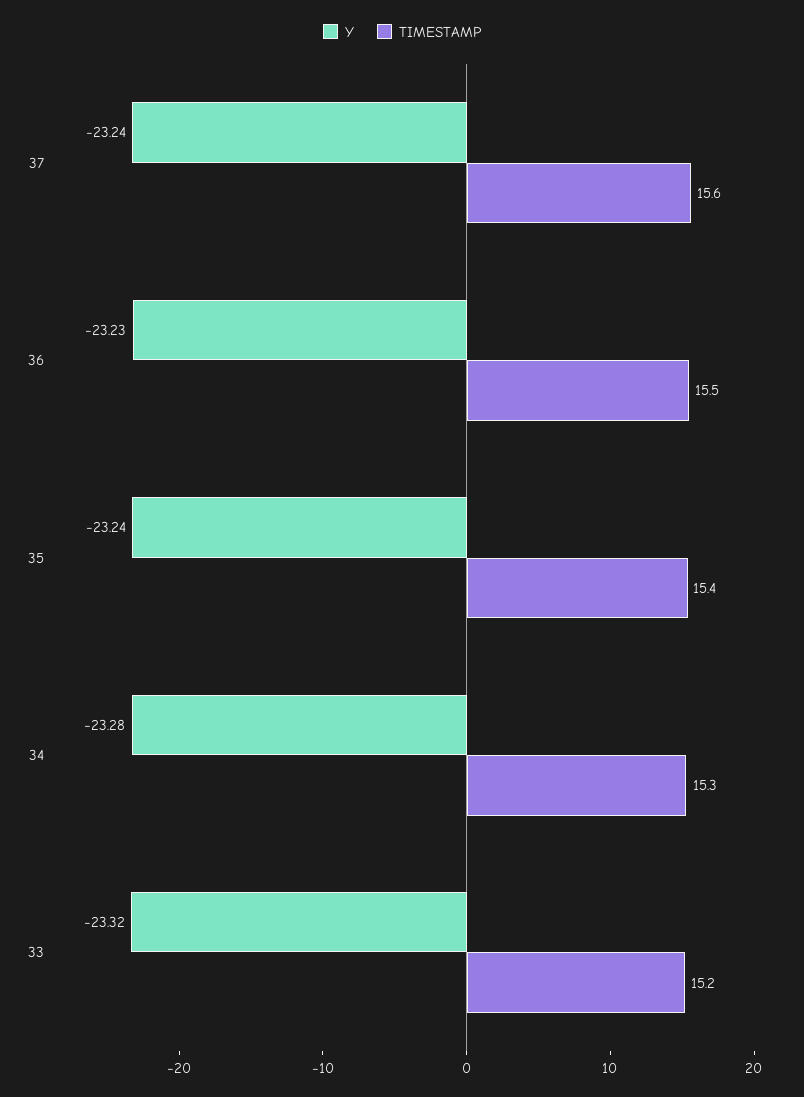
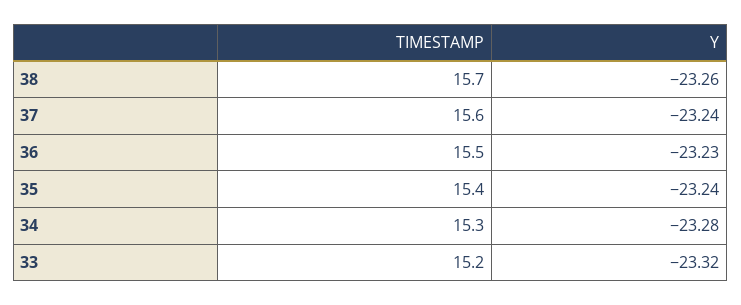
  {
    "Y": {
      "37": -23.24,
      "36": -23.23,
      "35": -23.24,
      "34": -23.28,
-     "33": -23.32
+     "33": -23.32,
+     "38": -23.26
    },
    "TIMESTAMP": {
      "37": 15.6,
      "36": 15.5,
      "35": 15.4,
      "34": 15.3,
-     "33": 15.2
+     "33": 15.2,
+     "38": 15.7
    }
  }

